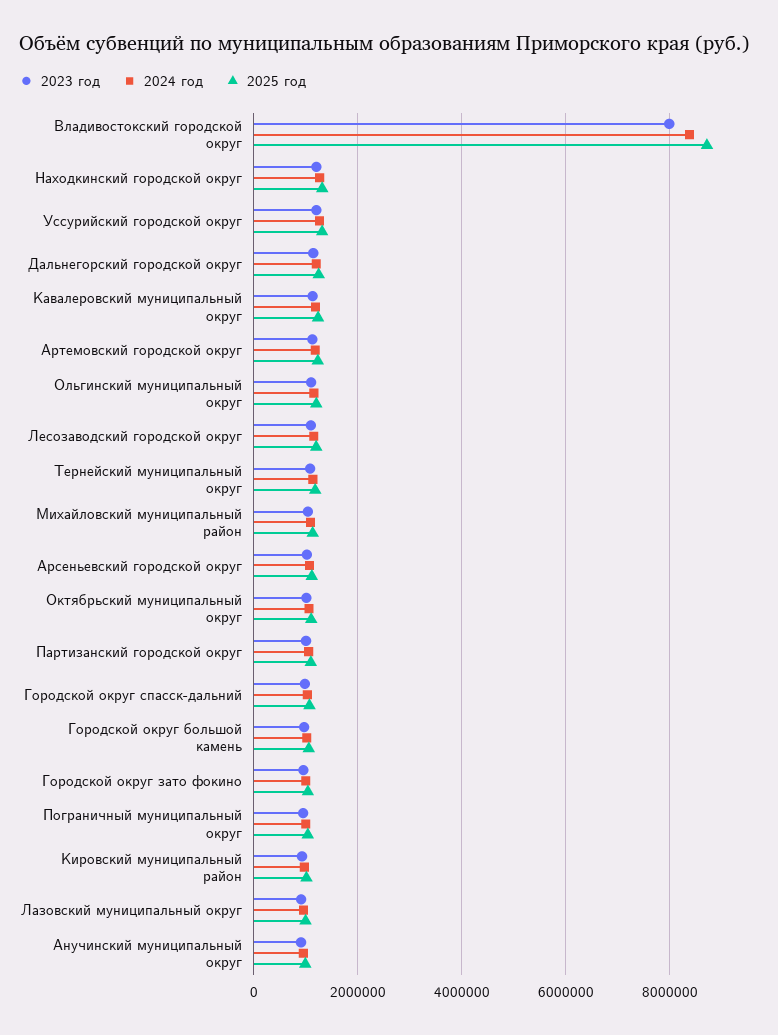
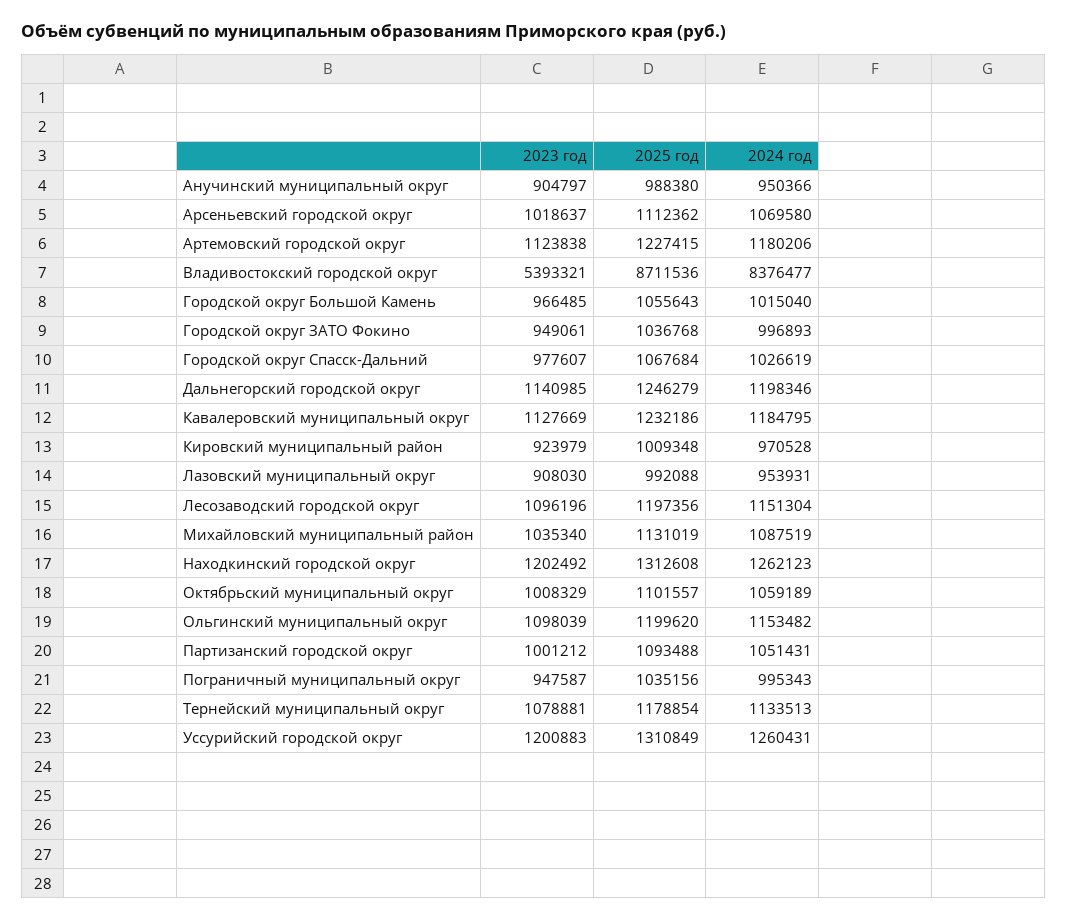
  {
    "2023 год": {
-     "Владивостокский городской округ": 8000000,
+     "Владивостокский городской округ": 5393321,
      "Находкинский городской округ": 1202492,
      "Уссурийский городской округ": 1200883,
      "Дальнегорский городской округ": 1140985,
      "Кавалеровский муниципальный округ": 1127669,
      "Артемовский городской округ": 1123838,
      "Ольгинский муниципальный округ": 1098039,
      "Лесозаводский городской округ": 1096196,
      "Тернейский муниципальный округ": 1078881,
      "Михайловский муниципальный район": 1035340,
      "Арсеньевский городской округ": 1018637,
      "Октябрьский муниципальный округ": 1008329,
      "Партизанский городской округ": 1001212,
      "Городской округ спасск-дальний": 977607,
      "Городской округ большой камень": 966485,
      "Городской округ зато фокино": 949061,
      "Пограничный муниципальный округ": 947587,
      "Кировский муниципальный район": 923979,
      "Лазовский муниципальный округ": 908030,
      "Анучинский муниципальный округ": 904797
    },
    "2024 год": {
      "Владивостокский городской округ": 8376477,
      "Находкинский городской округ": 1262123,
      "Уссурийский городской округ": 1260431,
      "Дальнегорский городской округ": 1198346,
      "Кавалеровский муниципальный округ": 1184795,
      "Артемовский городской округ": 1180206,
      "Ольгинский муниципальный округ": 1153482,
      "Лесозаводский городской округ": 1151304,
      "Тернейский муниципальный округ": 1133513,
      "Михайловский муниципальный район": 1087519,
      "Арсеньевский городской округ": 1069580,
      "Октябрьский муниципальный округ": 1059189,
      "Партизанский городской округ": 1051431,
      "Городской округ спасск-дальний": 1026619,
      "Городской округ большой камень": 1015040,
      "Городской округ зато фокино": 996893,
      "Пограничный муниципальный округ": 995343,
      "Кировский муниципальный район": 970528,
      "Лазовский муниципальный округ": 953931,
      "Анучинский муниципальный округ": 950366
    },
    "2025 год": {
      "Владивостокский городской округ": 8711536,
      "Находкинский городской округ": 1312608,
      "Уссурийский городской округ": 1310849,
      "Дальнегорский городской округ": 1246279,
      "Кавалеровский муниципальный округ": 1232186,
      "Артемовский городской округ": 1227415,
      "Ольгинский муниципальный округ": 1199620,
      "Лесозаводский городской округ": 1197356,
      "Тернейский муниципальный округ": 1178854,
      "Михайловский муниципальный район": 1131019,
      "Арсеньевский городской округ": 1112362,
      "Октябрьский муниципальный округ": 1101557,
      "Партизанский городской округ": 1093488,
      "Городской округ спасск-дальний": 1067684,
      "Городской округ большой камень": 1055643,
      "Городской округ зато фокино": 1036768,
      "Пограничный муниципальный округ": 1035156,
      "Кировский муниципальный район": 1009348,
      "Лазовский муниципальный округ": 992088,
      "Анучинский муниципальный округ": 988380
    }
  }

